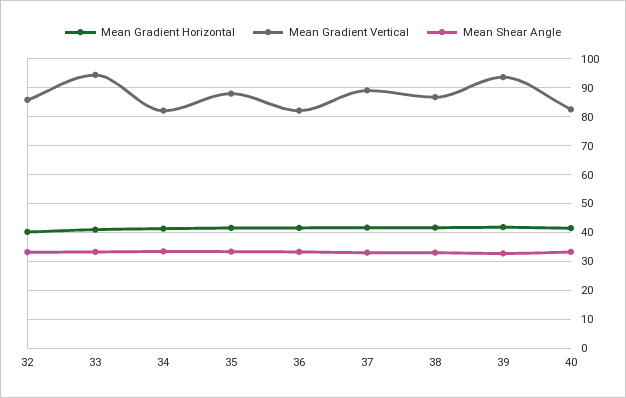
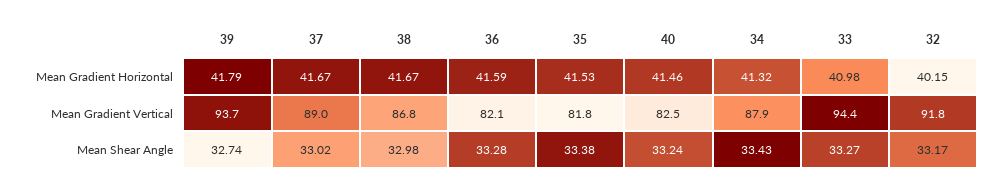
  {
    "Mean Gradient Horizontal": {
      "32": 40.15,
      "33": 40.98,
      "34": 41.32,
      "35": 41.53,
      "36": 41.59,
      "37": 41.67,
      "38": 41.67,
      "39": 41.79,
      "40": 41.46
    },
    "Mean Gradient Vertical": {
-     "32": 85,
+     "32": 91.8,
      "33": 94.4,
-     "34": 82.5,
+     "34": 87.9,
-     "35": 87.5,
+     "35": 81.8,
      "36": 82.1,
      "37": 89,
      "38": 86.8,
      "39": 93.7,
      "40": 82.5
    },
    "Mean Shear Angle": {
      "32": 33.17,
      "33": 33.27,
      "34": 33.43,
      "35": 33.38,
      "36": 33.28,
      "37": 33.02,
      "38": 32.98,
      "39": 32.74,
      "40": 33.24
    }
  }

